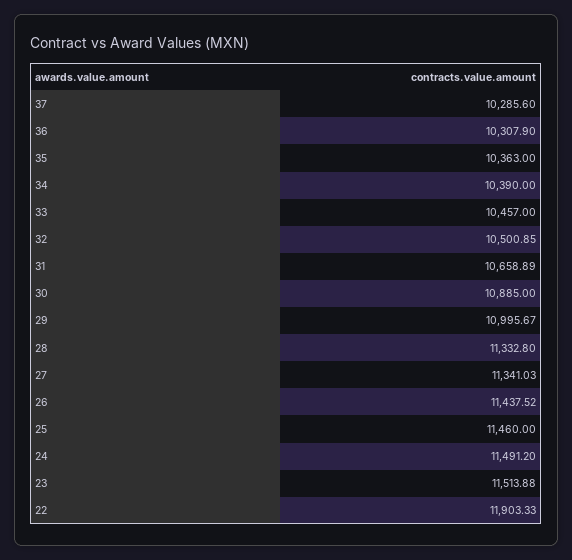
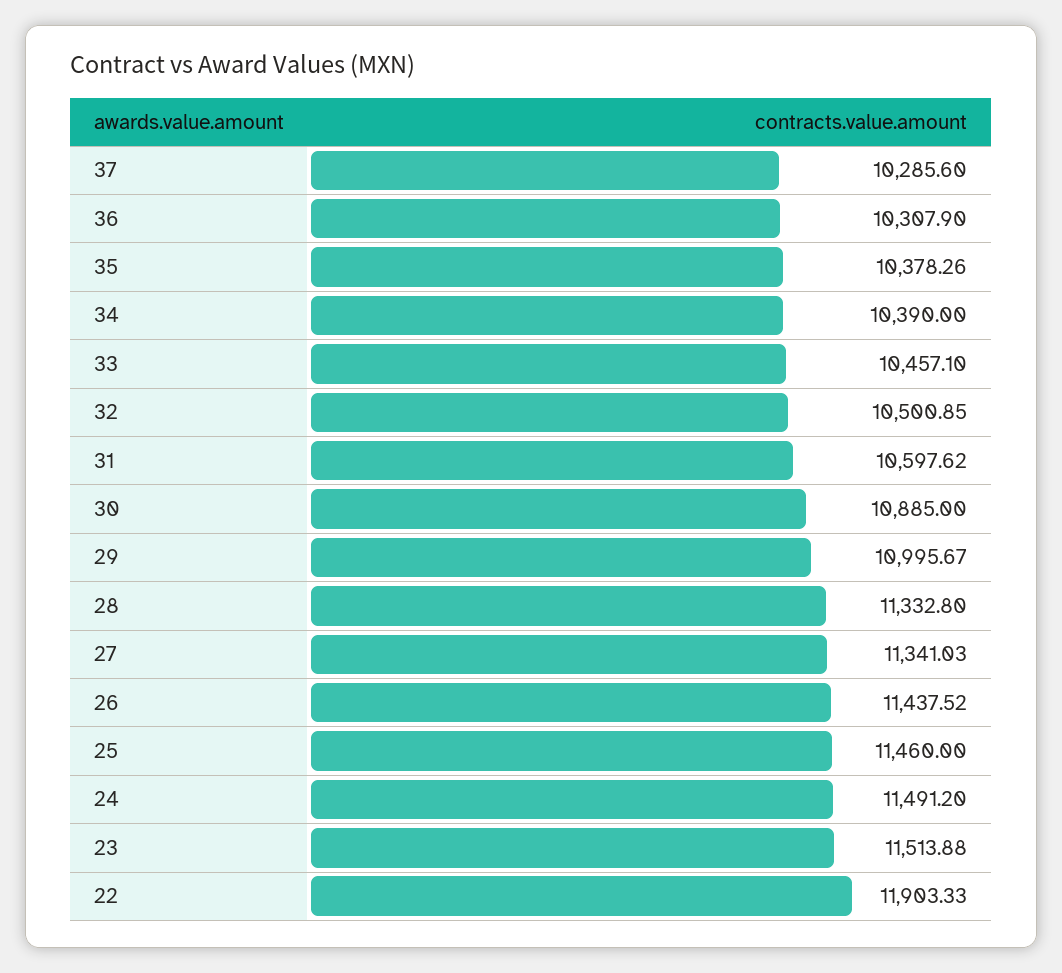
  {
    "37": 10285.6,
    "36": 10307.9,
-   "35": 10363,
+   "35": 10378.26,
    "34": 10390,
-   "33": 10457,
+   "33": 10457.1,
    "32": 10500.85,
-   "31": 10658.89,
+   "31": 10597.62,
    "30": 10885,
    "29": 10995.67,
    "28": 11332.8,
    "27": 11341.03,
    "26": 11437.52,
    "25": 11460,
    "24": 11491.2,
    "23": 11513.88,
    "22": 11903.33
  }

